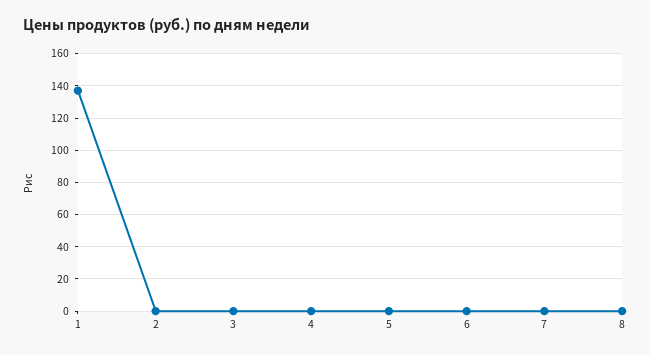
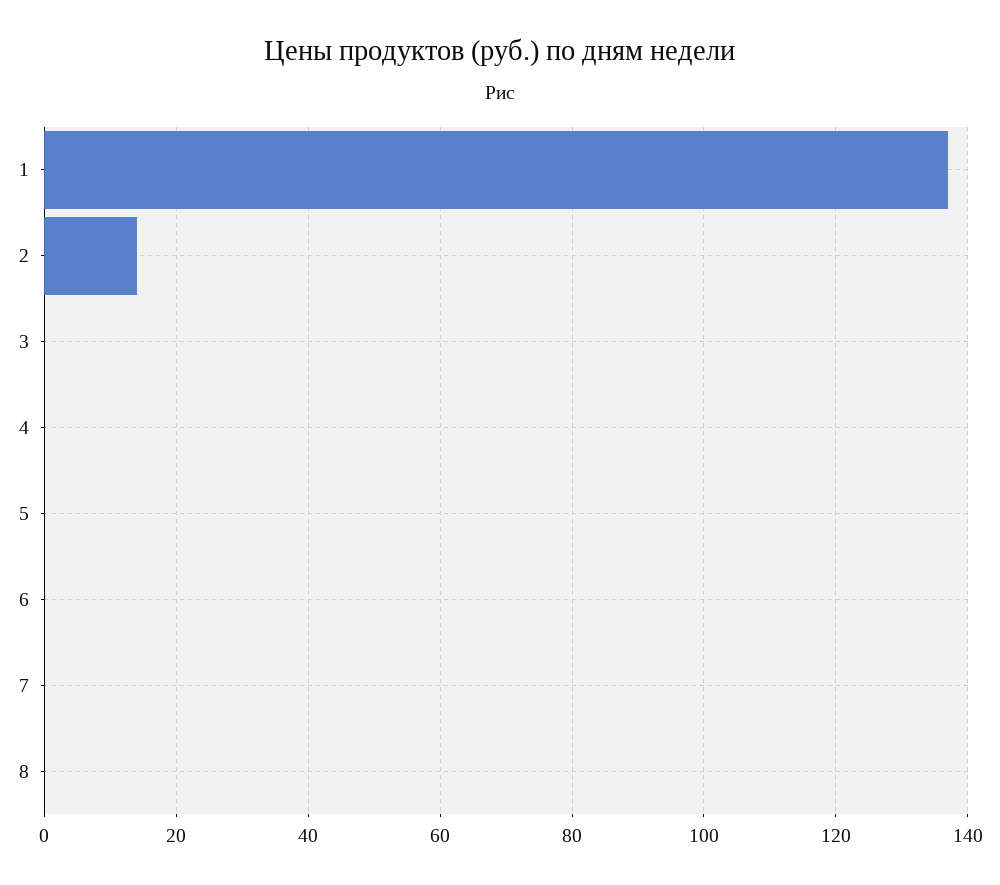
  {
    "1": 135,
-   "2": 0,
+   "2": 15,
    "3": 0,
    "4": 0,
    "5": 0,
    "6": 0,
    "7": 0,
    "8": 0
  }

